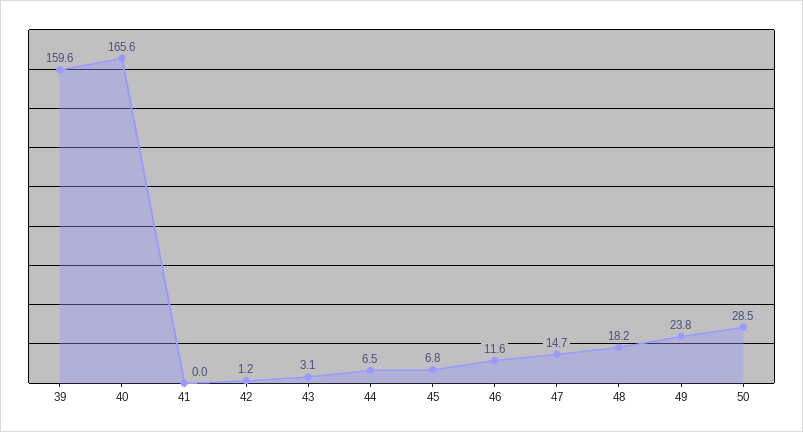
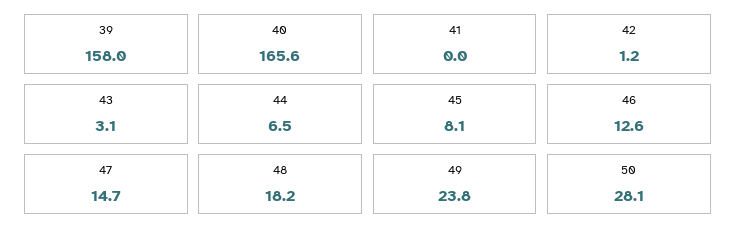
  {
-   "39": 159.6,
+   "39": 158,
    "40": 165.6,
    "41": 0,
    "42": 1.2,
    "43": 3.1,
    "44": 6.5,
-   "45": 6.8,
+   "45": 8.1,
-   "46": 11.6,
+   "46": 12.6,
    "47": 14.7,
    "48": 18.2,
    "49": 23.8,
-   "50": 28.5
+   "50": 28.1
  }

